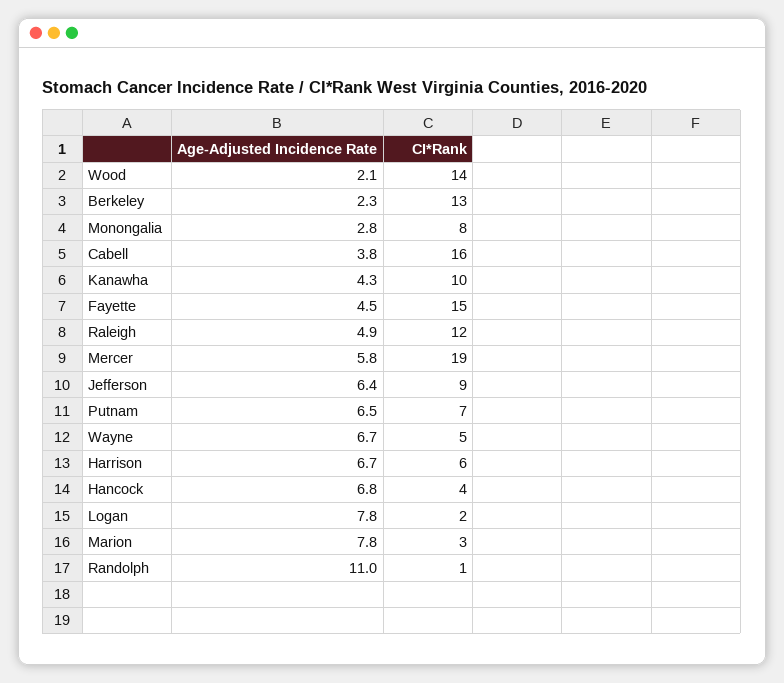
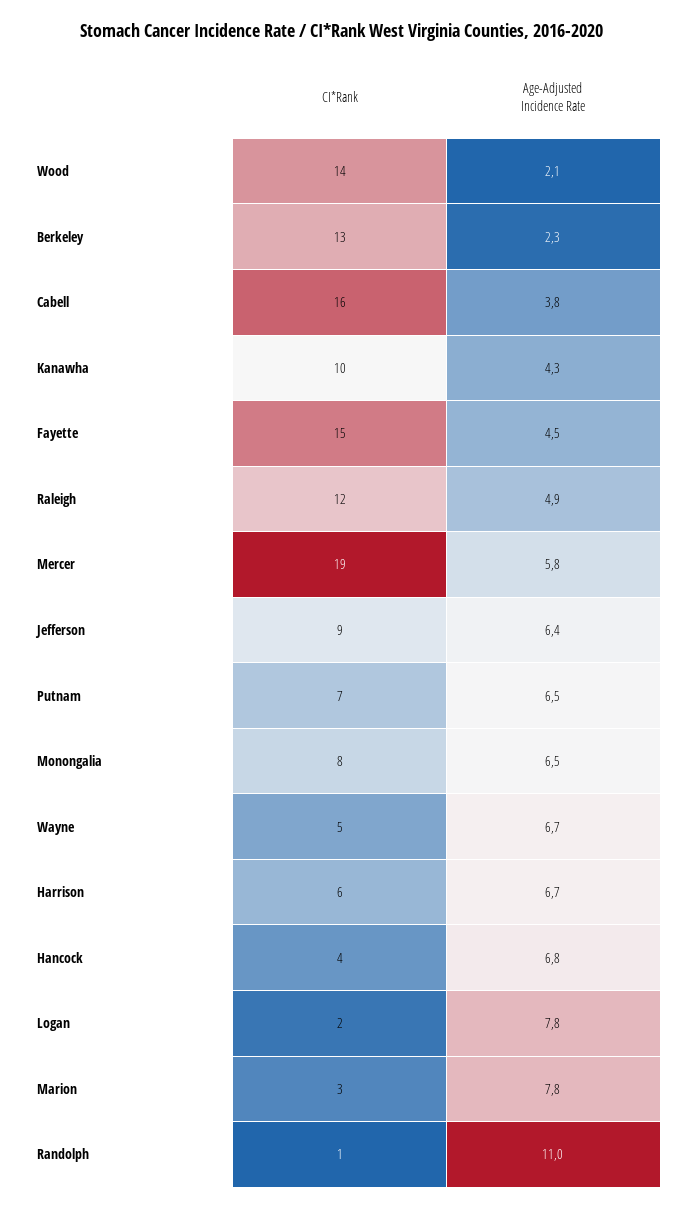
  {
    "Age-Adjusted Incidence Rate": {
      "Wood": 2.1,
      "Berkeley": 2.3,
-     "Monongalia": 2.8,
+     "Monongalia": 6.5,
      "Cabell": 3.8,
      "Kanawha": 4.3,
      "Fayette": 4.5,
      "Raleigh": 4.9,
      "Mercer": 5.8,
      "Jefferson": 6.4,
      "Putnam": 6.5,
      "Wayne": 6.7,
      "Harrison": 6.7,
      "Hancock": 6.8,
      "Logan": 7.8,
      "Marion": 7.8,
      "Randolph": 11
    },
    "CI*Rank": {
      "Wood": 14,
      "Berkeley": 13,
      "Monongalia": 8,
      "Cabell": 16,
      "Kanawha": 10,
      "Fayette": 15,
      "Raleigh": 12,
      "Mercer": 19,
      "Jefferson": 9,
      "Putnam": 7,
      "Wayne": 5,
      "Harrison": 6,
      "Hancock": 4,
      "Logan": 2,
      "Marion": 3,
      "Randolph": 1
    }
  }

